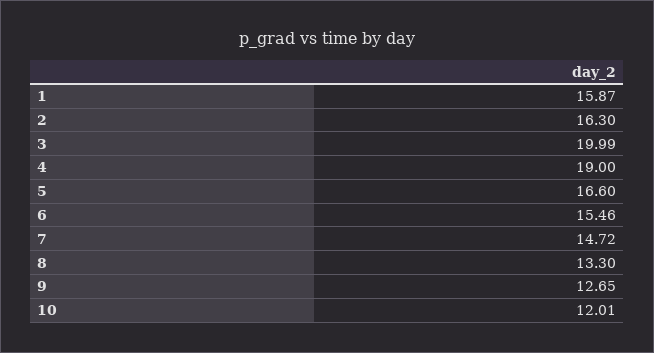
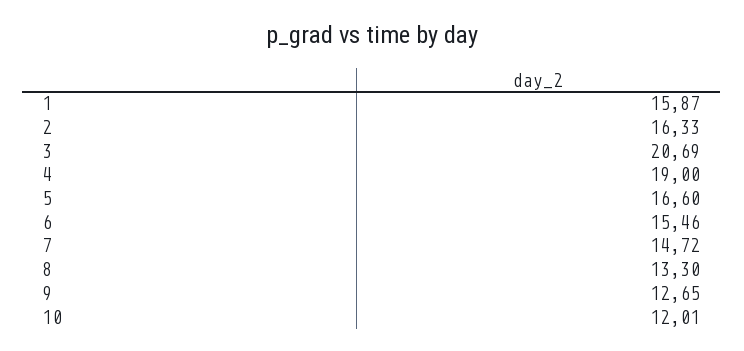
  {
    "1": 15.87,
-   "2": 16.3,
+   "2": 16.33,
-   "3": 19.99,
+   "3": 20.69,
    "4": 19,
    "5": 16.6,
    "6": 15.46,
    "7": 14.72,
    "8": 13.3,
    "9": 12.65,
    "10": 12.01
  }

